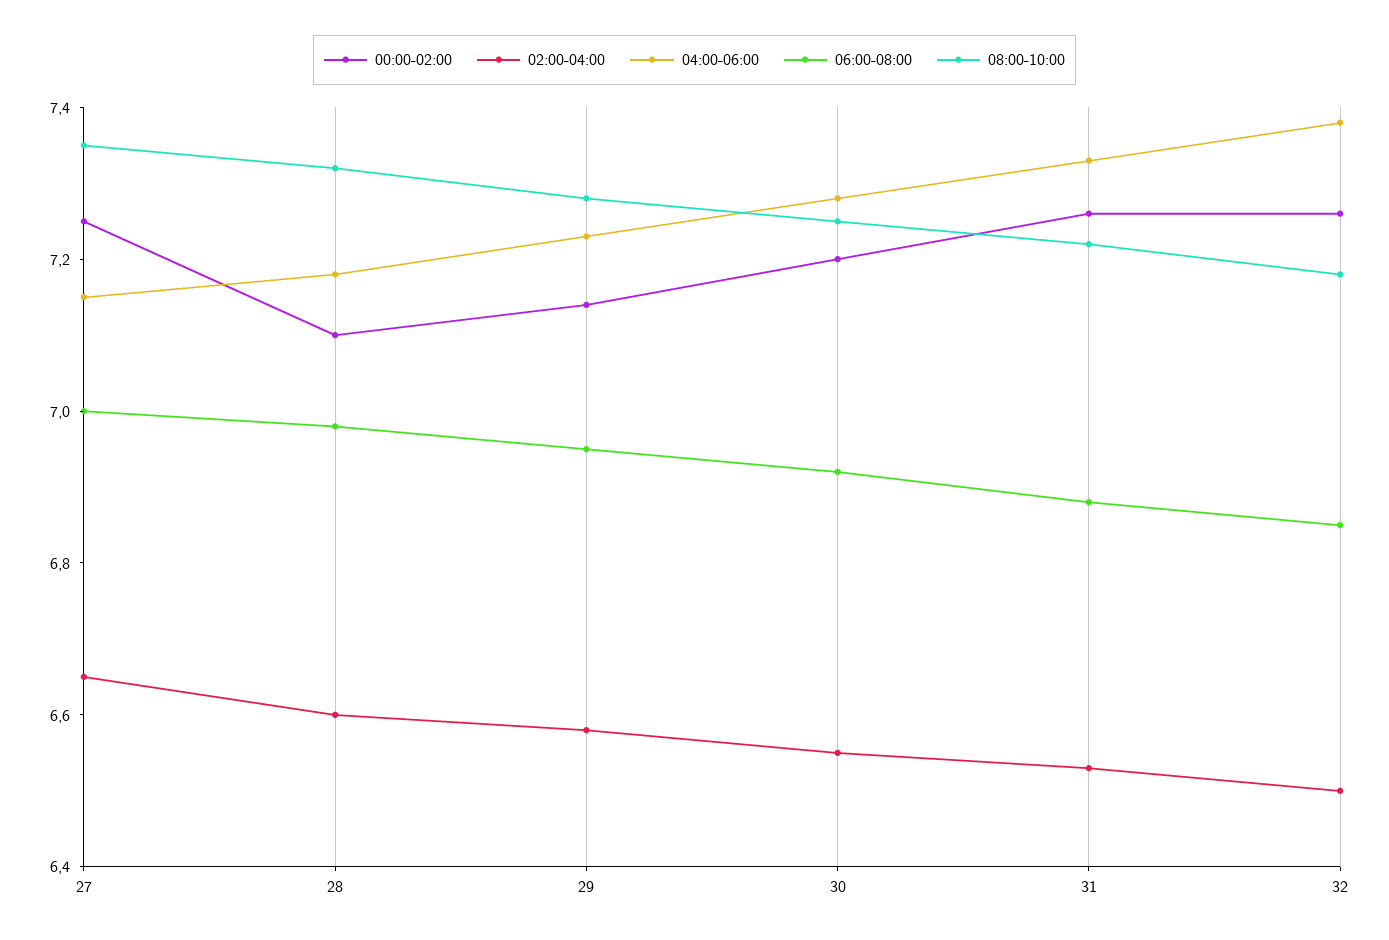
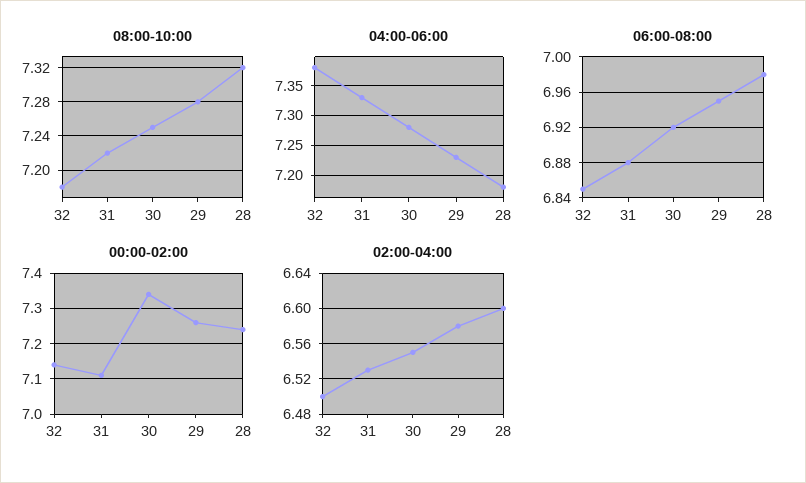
  {
    "00:00-02:00": {
-     "27": 7.25,
-     "28": 7.1,
+     "28": 7.25,
-     "29": 7.15,
+     "29": 7.25,
-     "30": 7.2,
+     "30": 7.35,
-     "31": 7.25,
+     "31": 7.1,
-     "32": 7.25
+     "32": 7.15
    },
    "02:00-04:00": {
-     "27": 6.65,
      "28": 6.6,
      "29": 6.58,
      "30": 6.55,
      "31": 6.53,
      "32": 6.5
    },
    "04:00-06:00": {
-     "27": 7.15,
      "28": 7.2,
      "29": 7.25,
      "30": 7.3,
      "31": 7.35,
      "32": 7.4
    },
    "06:00-08:00": {
-     "27": 7,
      "28": 6.98,
      "29": 6.95,
      "30": 6.92,
      "31": 6.88,
      "32": 6.85
    },
    "08:00-10:00": {
-     "27": 7.35,
      "28": 7.32,
      "29": 7.28,
      "30": 7.25,
      "31": 7.22,
      "32": 7.18
    }
  }

